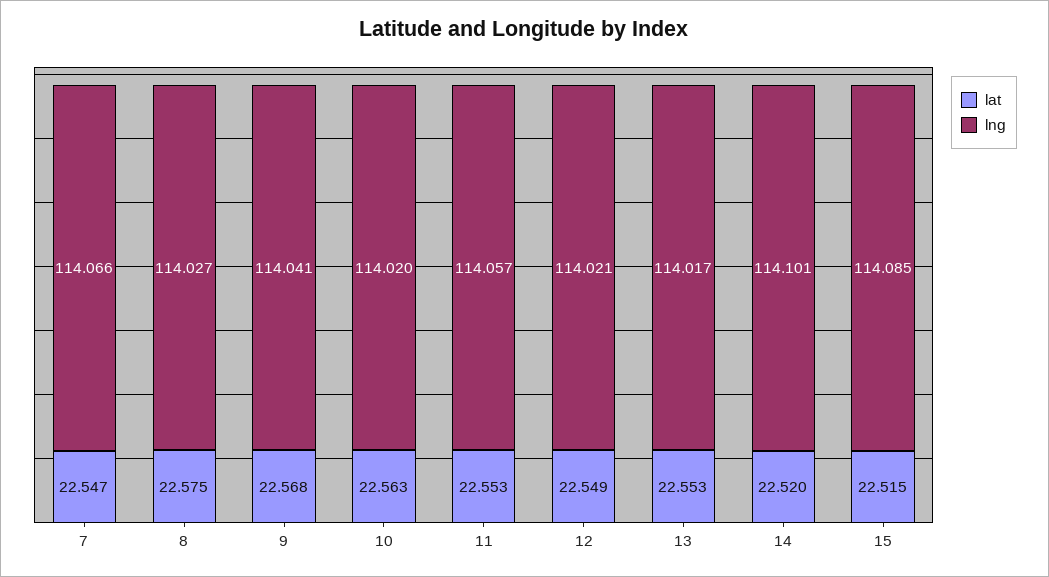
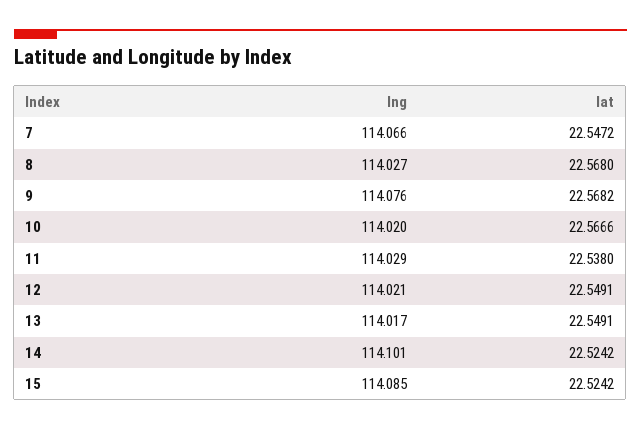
  {
    "lat": {
      "7": 22.5472,
-     "8": 22.575,
+     "8": 22.568,
      "9": 22.5682,
-     "10": 22.563,
+     "10": 22.5666,
-     "11": 22.553,
+     "11": 22.538,
      "12": 22.5491,
-     "13": 22.553,
+     "13": 22.5491,
-     "14": 22.52,
+     "14": 22.5242,
-     "15": 22.515
+     "15": 22.5242
    },
    "lng": {
      "7": 114.066,
      "8": 114.027,
-     "9": 114.041,
+     "9": 114.076,
      "10": 114.02,
-     "11": 114.057,
+     "11": 114.029,
      "12": 114.021,
      "13": 114.017,
      "14": 114.101,
      "15": 114.085
    }
  }

